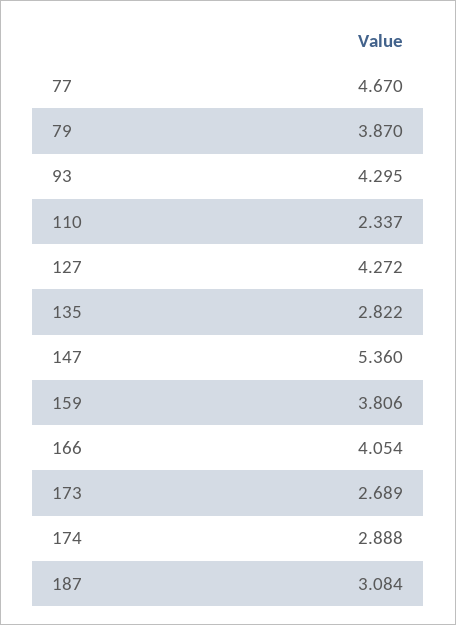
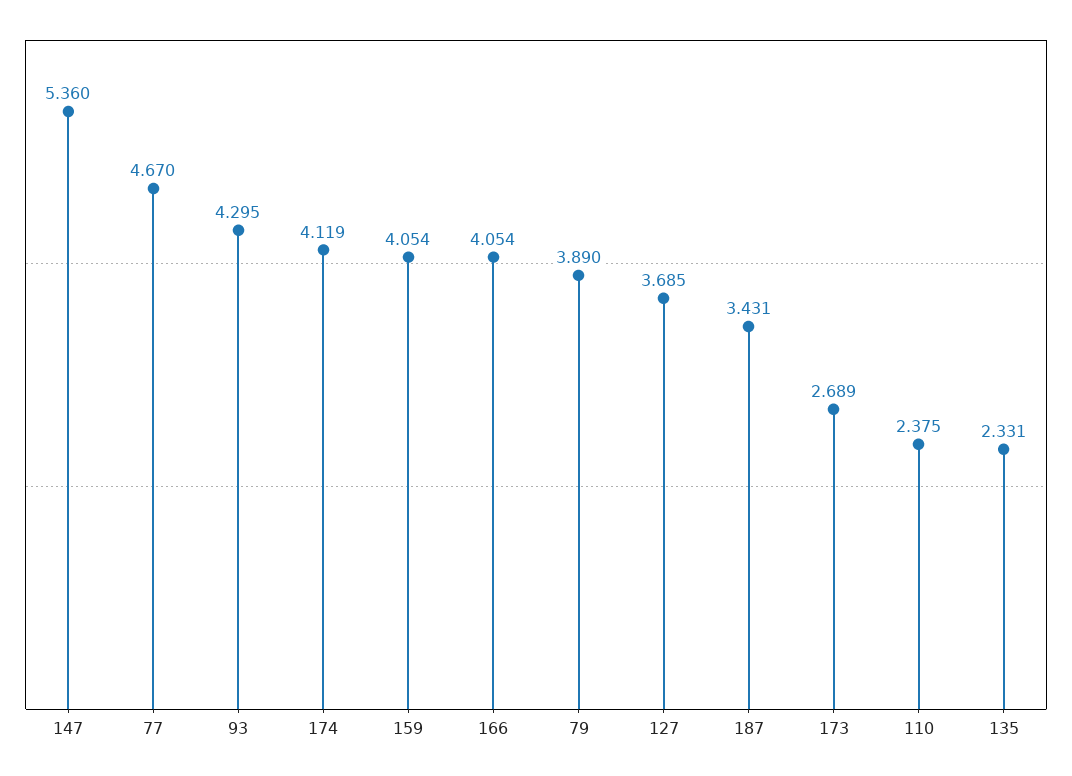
  {
    "77": 4.67,
-   "79": 3.87,
+   "79": 3.89,
    "93": 4.295,
-   "110": 2.337,
+   "110": 2.375,
-   "127": 4.272,
+   "127": 3.685,
-   "135": 2.822,
+   "135": 2.331,
    "147": 5.36,
-   "159": 3.806,
+   "159": 4.054,
    "166": 4.054,
    "173": 2.689,
-   "174": 2.888,
+   "174": 4.119,
-   "187": 3.084
+   "187": 3.431
  }

